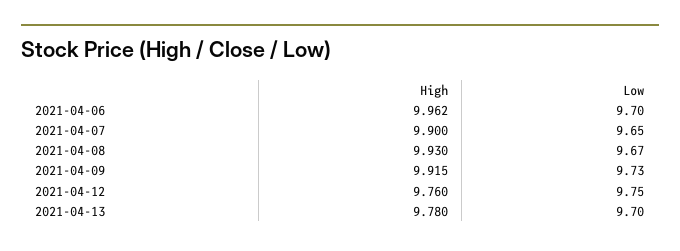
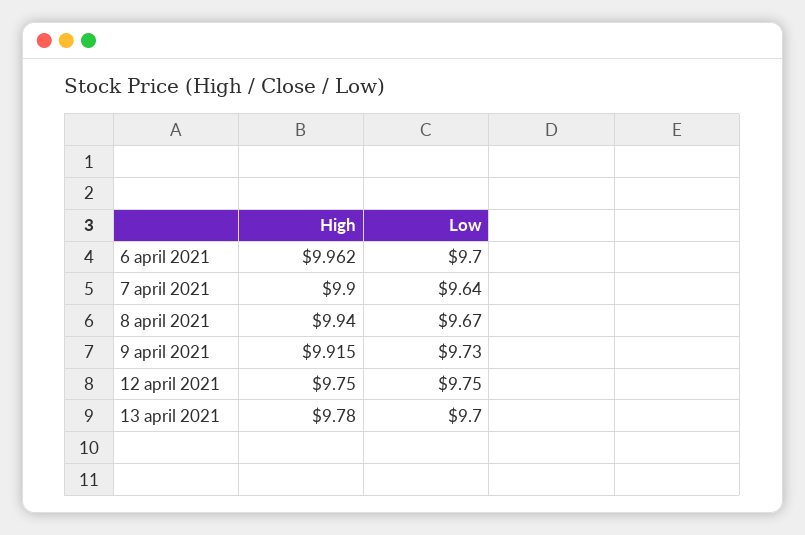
  {
    "High": {
      "2021-04-06": 9.962,
      "2021-04-07": 9.9,
-     "2021-04-08": 9.93,
+     "2021-04-08": 9.94,
      "2021-04-09": 9.915,
-     "2021-04-12": 9.76,
+     "2021-04-12": 9.75,
      "2021-04-13": 9.78
    },
    "Low": {
      "2021-04-06": 9.7,
-     "2021-04-07": 9.65,
+     "2021-04-07": 9.64,
      "2021-04-08": 9.67,
      "2021-04-09": 9.73,
      "2021-04-12": 9.75,
      "2021-04-13": 9.7
    }
  }

